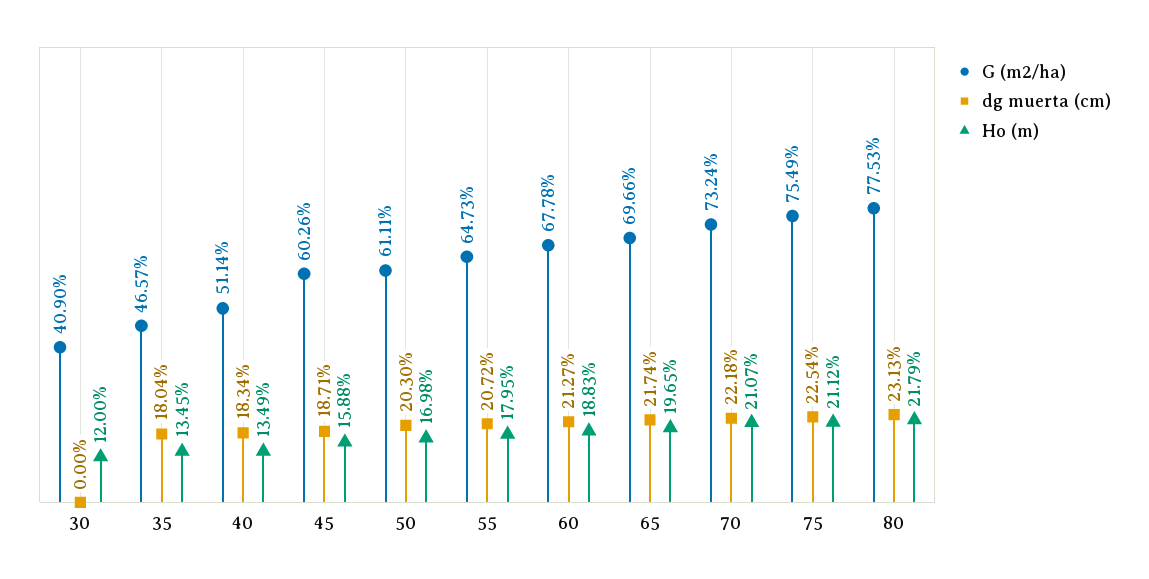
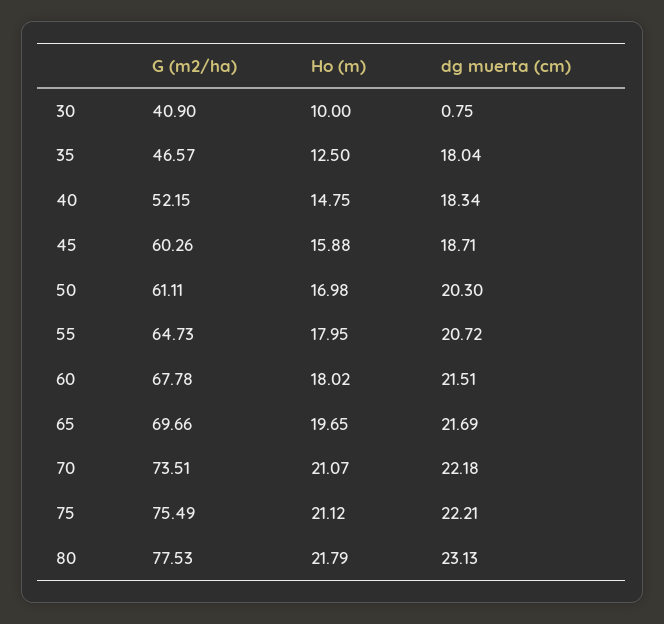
  {
    "G (m2/ha)": {
      "30": 40.9,
      "35": 46.57,
-     "40": 51.14,
+     "40": 52.15,
      "45": 60.26,
      "50": 61.11,
      "55": 64.73,
      "60": 67.78,
      "65": 69.66,
-     "70": 73.24,
+     "70": 73.51,
      "75": 75.49,
      "80": 77.53
    },
    "dg muerta (cm)": {
-     "30": 0,
+     "30": 0.75,
      "35": 18.04,
      "40": 18.34,
      "45": 18.71,
      "50": 20.3,
      "55": 20.72,
-     "60": 21.27,
+     "60": 21.51,
-     "65": 21.74,
+     "65": 21.69,
      "70": 22.18,
-     "75": 22.54,
+     "75": 22.21,
      "80": 23.13
    },
    "Ho (m)": {
-     "30": 12,
+     "30": 10,
-     "35": 13.45,
+     "35": 12.5,
-     "40": 13.49,
+     "40": 14.75,
      "45": 15.88,
      "50": 16.98,
      "55": 17.95,
-     "60": 18.83,
+     "60": 18.02,
      "65": 19.65,
      "70": 21.07,
      "75": 21.12,
      "80": 21.79
    }
  }

